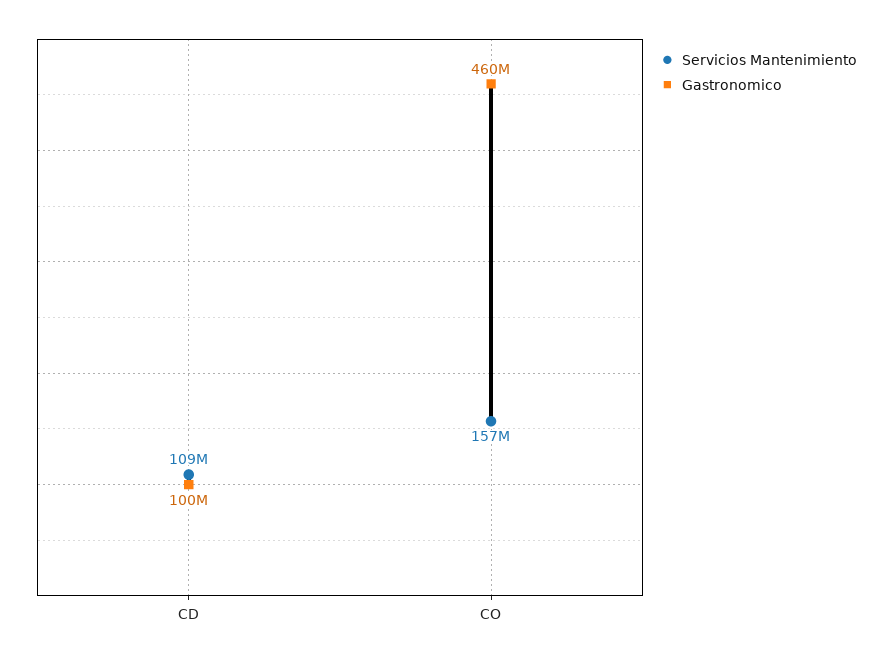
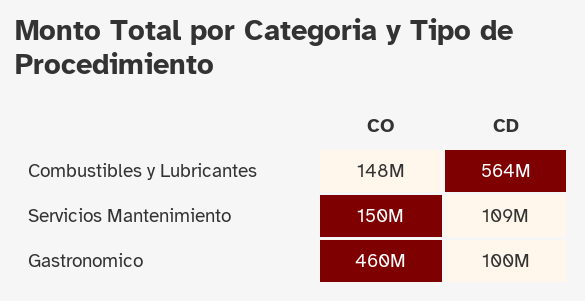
  {
    "Servicios Mantenimiento": {
      "CD": 109000000,
-     "CO": 157000000
+     "CO": 150000000
    },
    "Gastronomico": {
      "CD": 100000000,
      "CO": 460000000
-   }
+   },
+   "Combustibles y Lubricantes": {
+     "CO": 148000000,
+     "CD": 564000000
+   }
  }

